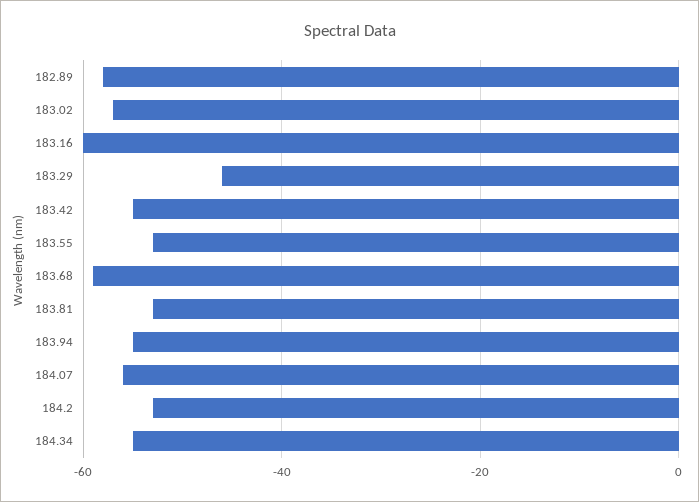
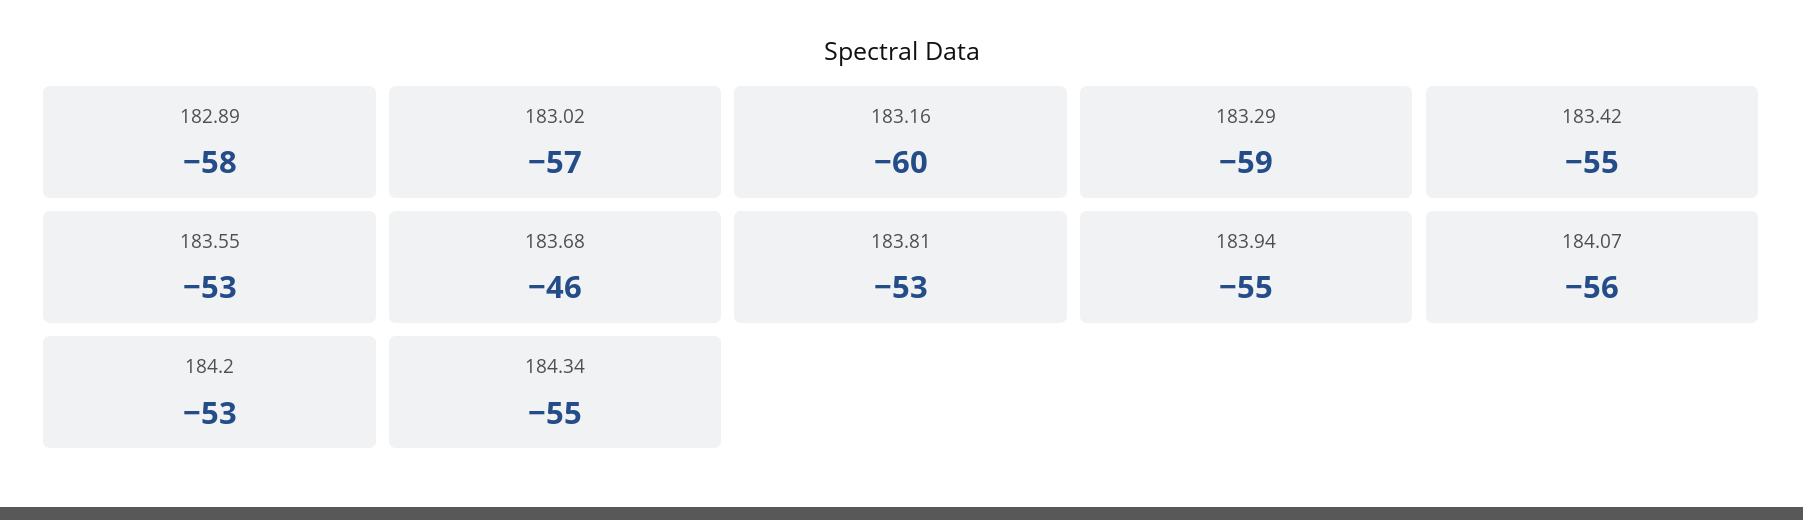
  {
    "182.89": -58,
    "183.02": -57,
    "183.16": -60,
-   "183.29": -45,
+   "183.29": -59,
    "183.42": -55,
    "183.55": -53,
-   "183.68": -60,
+   "183.68": -46,
    "183.81": -53,
    "183.94": -55,
    "184.07": -56,
    "184.2": -53,
    "184.34": -55
  }

